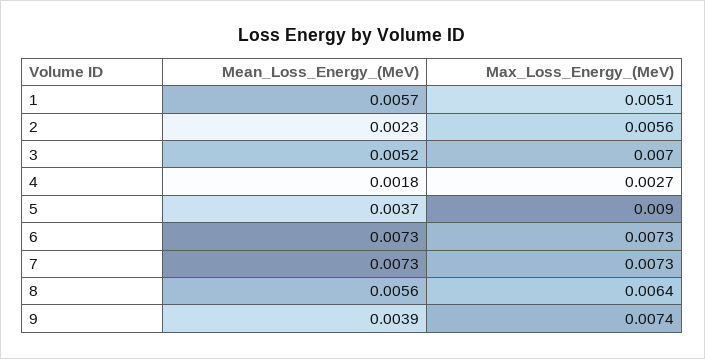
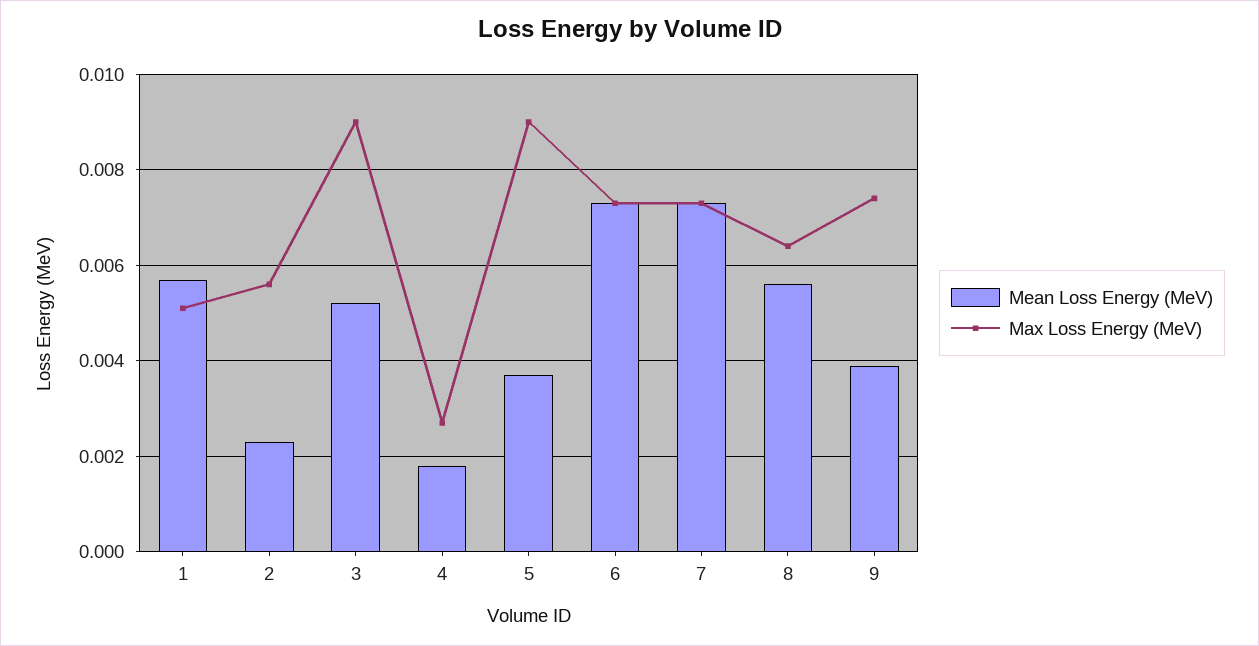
  {
    "Mean_Loss_Energy_(MeV)": {
      "1": 0.0057,
      "2": 0.0023,
      "3": 0.0052,
      "4": 0.0018,
      "5": 0.0037,
      "6": 0.0073,
      "7": 0.0073,
      "8": 0.0056,
      "9": 0.0039
    },
    "Max_Loss_Energy_(MeV)": {
      "1": 0.0051,
      "2": 0.0056,
-     "3": 0.007,
+     "3": 0.009,
      "4": 0.0027,
      "5": 0.009,
      "6": 0.0073,
      "7": 0.0073,
      "8": 0.0064,
      "9": 0.0074
    }
  }

